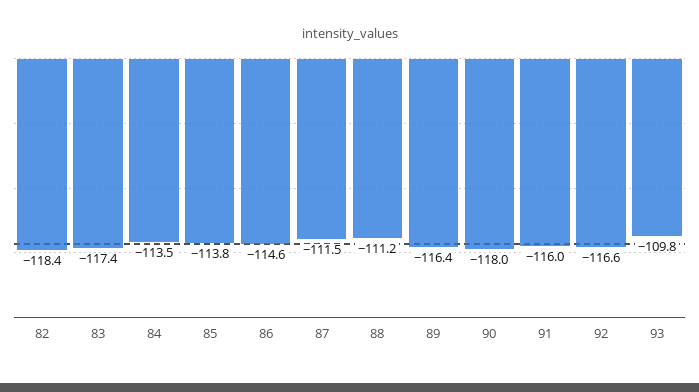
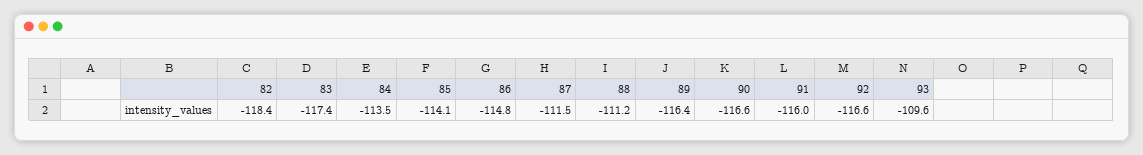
  {
    "82": -118.4,
    "83": -117.4,
    "84": -113.5,
-   "85": -113.8,
+   "85": -114.1,
-   "86": -114.6,
+   "86": -114.8,
    "87": -111.5,
    "88": -111.2,
    "89": -116.4,
-   "90": -118,
+   "90": -116.6,
    "91": -116,
    "92": -116.6,
-   "93": -109.8
+   "93": -109.6
  }

